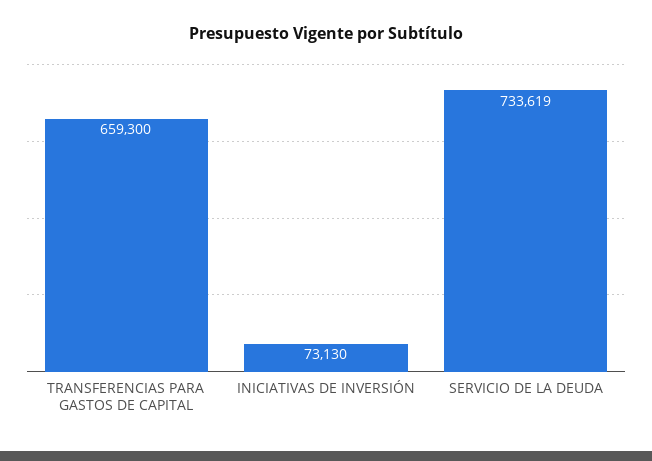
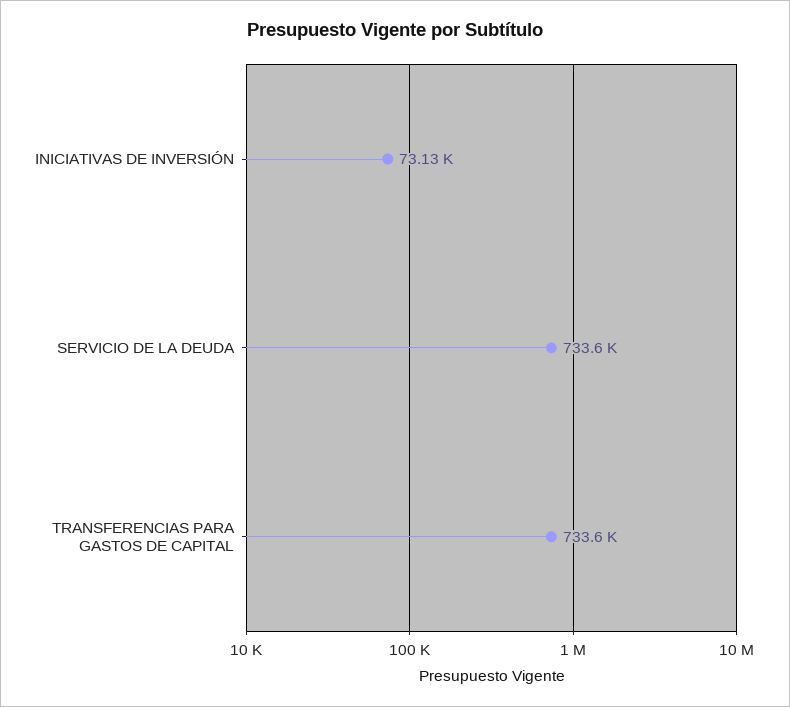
  {
-   "TRANSFERENCIAS PARA GASTOS DE CAPITAL": 659300,
+   "TRANSFERENCIAS PARA GASTOS DE CAPITAL": 733600,
    "INICIATIVAS DE INVERSIÓN": 73130,
    "SERVICIO DE LA DEUDA": 733619
  }

